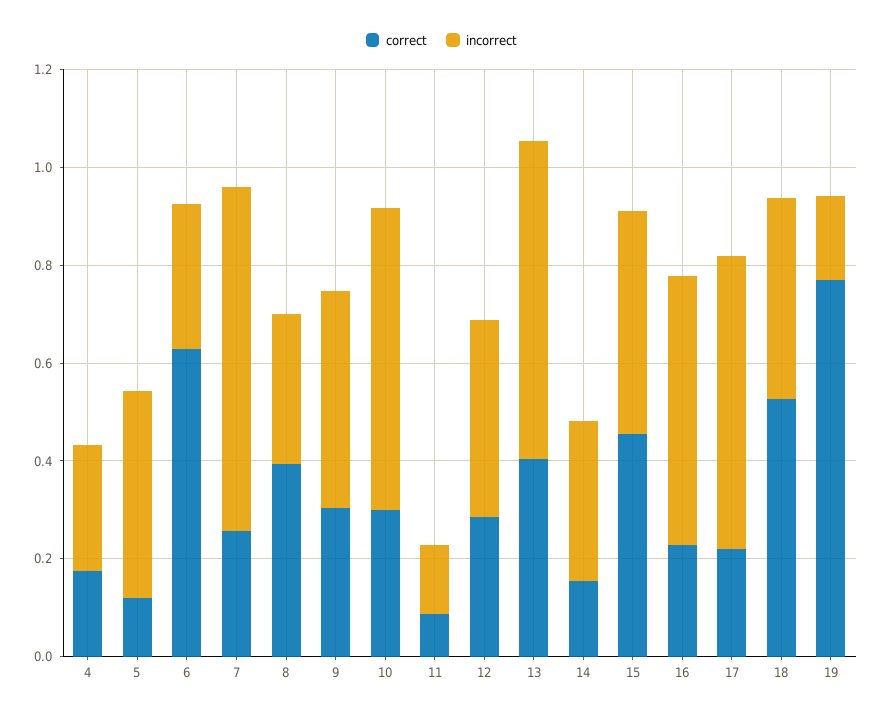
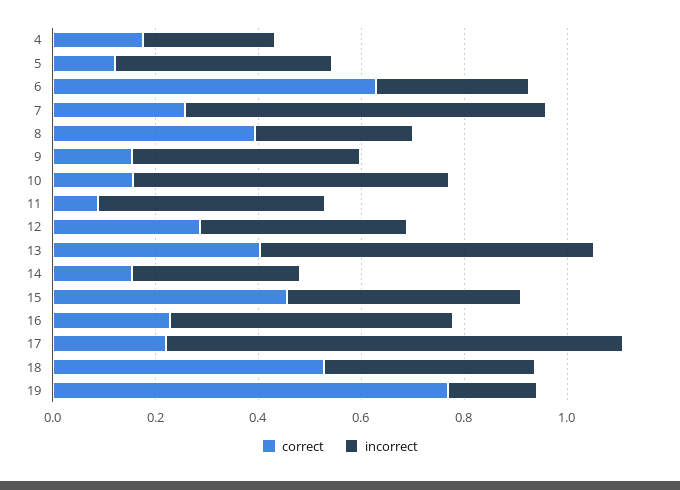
  {
    "correct": {
      "4": 0.2,
      "5": 0.1,
      "6": 0.65,
      "7": 0.25,
      "8": 0.4,
-     "9": 0.3,
+     "9": 0.15,
-     "10": 0.3,
+     "10": 0.15,
      "11": 0.1,
      "12": 0.3,
      "13": 0.4,
      "14": 0.15,
      "15": 0.45,
      "16": 0.25,
      "17": 0.2,
      "18": 0.55,
      "19": 0.75
    },
    "incorrect": {
      "4": 0.25,
      "5": 0.4,
      "6": 0.3,
      "7": 0.7,
      "8": 0.3,
      "9": 0.45,
      "10": 0.6,
-     "11": 0.15,
+     "11": 0.45,
      "12": 0.4,
      "13": 0.65,
      "14": 0.35,
      "15": 0.45,
      "16": 0.55,
-     "17": 0.6,
+     "17": 0.9,
      "18": 0.4,
      "19": 0.15
    }
  }

